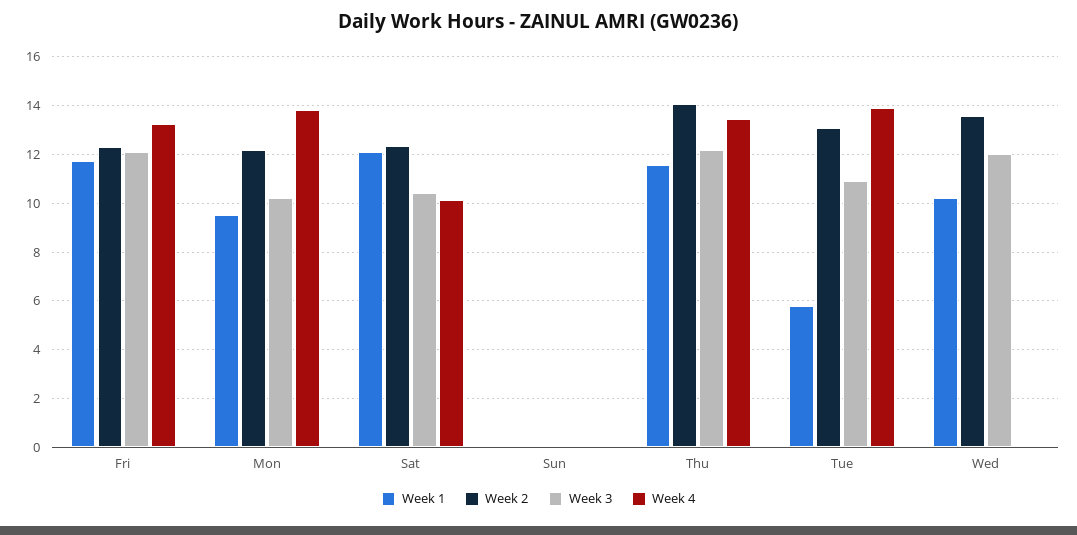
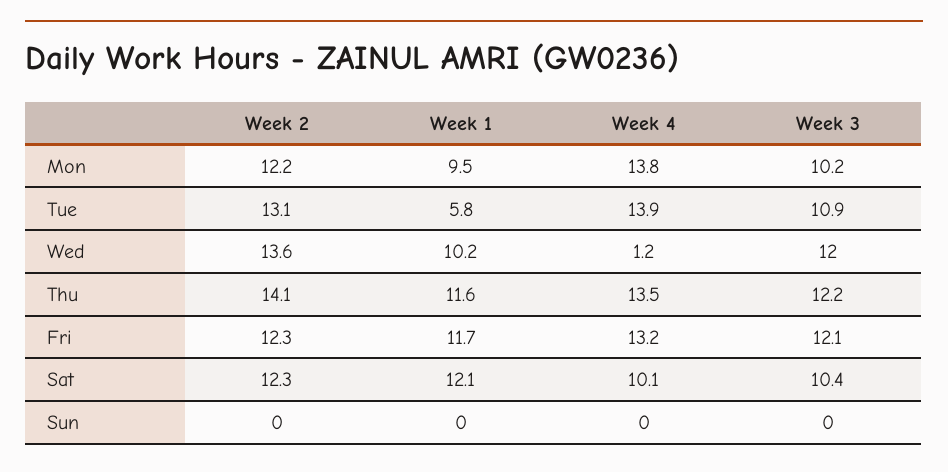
  {
    "Week 1": {
      "Fri": 11.7,
      "Mon": 9.5,
      "Sat": 12.1,
      "Sun": 0,
      "Thu": 11.6,
      "Tue": 5.8,
      "Wed": 10.2
    },
    "Week 2": {
      "Fri": 12.3,
      "Mon": 12.2,
      "Sat": 12.3,
      "Sun": 0,
      "Thu": 14.1,
      "Tue": 13.1,
      "Wed": 13.6
    },
    "Week 3": {
      "Fri": 12.1,
      "Mon": 10.2,
      "Sat": 10.4,
      "Sun": 0,
      "Thu": 12.2,
      "Tue": 10.9,
      "Wed": 12
    },
    "Week 4": {
      "Fri": 13.2,
      "Mon": 13.8,
      "Sat": 10.1,
      "Sun": 0,
      "Thu": 13.5,
      "Tue": 13.9,
-     "Wed": 0
+     "Wed": 1.2
    }
  }

